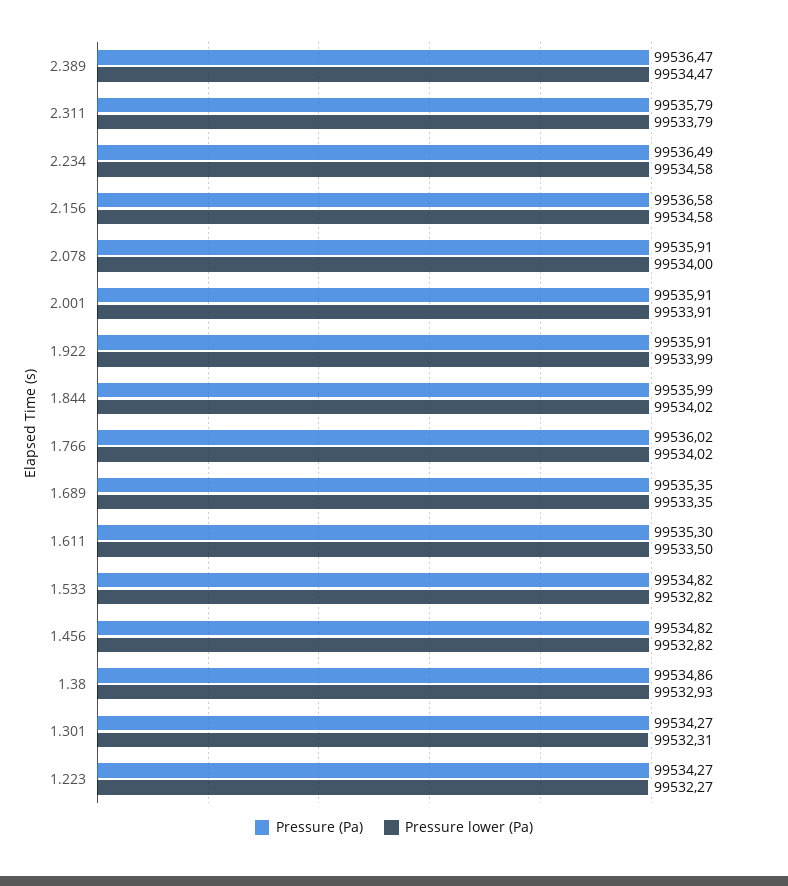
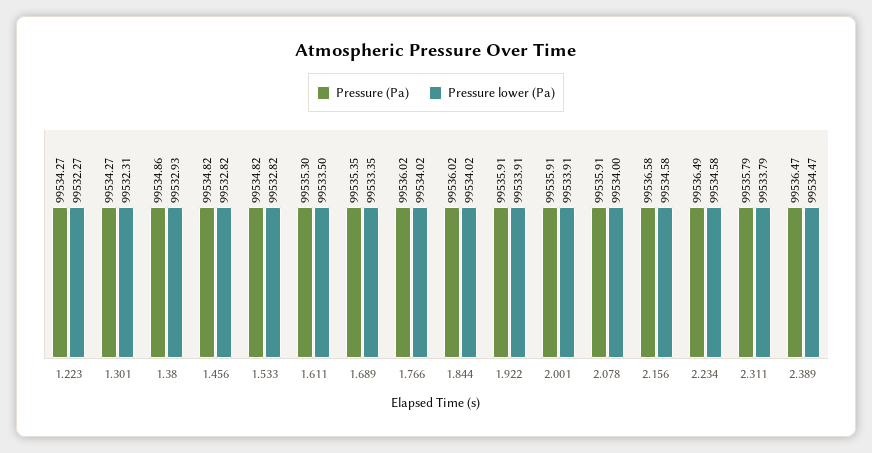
  {
    "Pressure (Pa)": {
      "2.389": 99536.47,
      "2.311": 99535.79,
      "2.234": 99536.49,
      "2.156": 99536.58,
      "2.078": 99535.91,
      "2.001": 99535.91,
      "1.922": 99535.91,
-     "1.844": 99535.99,
+     "1.844": 99536.02,
      "1.766": 99536.02,
      "1.689": 99535.35,
      "1.611": 99535.3,
      "1.533": 99534.82,
      "1.456": 99534.82,
      "1.38": 99534.86,
      "1.301": 99534.27,
      "1.223": 99534.27
    },
    "Pressure lower (Pa)": {
      "2.389": 99534.47,
      "2.311": 99533.79,
      "2.234": 99534.58,
      "2.156": 99534.58,
      "2.078": 99534,
      "2.001": 99533.91,
-     "1.922": 99533.99,
+     "1.922": 99533.91,
      "1.844": 99534.02,
      "1.766": 99534.02,
      "1.689": 99533.35,
      "1.611": 99533.5,
      "1.533": 99532.82,
      "1.456": 99532.82,
      "1.38": 99532.93,
      "1.301": 99532.31,
      "1.223": 99532.27
    }
  }

